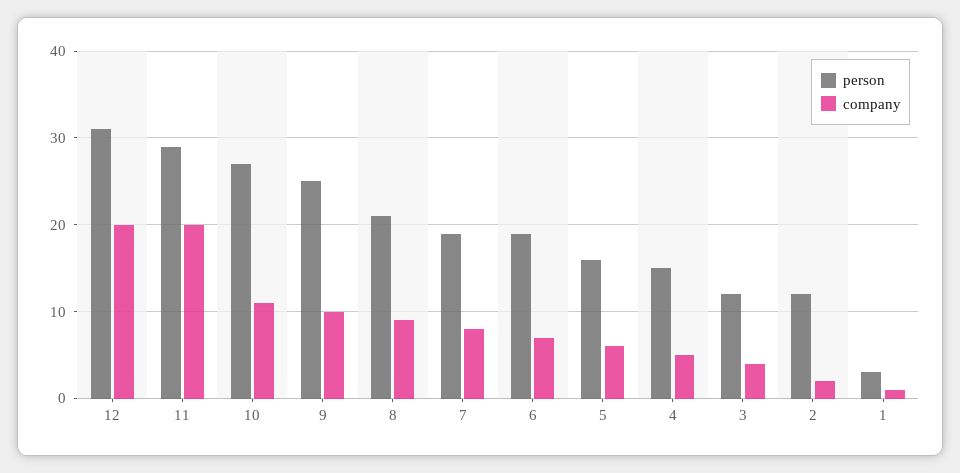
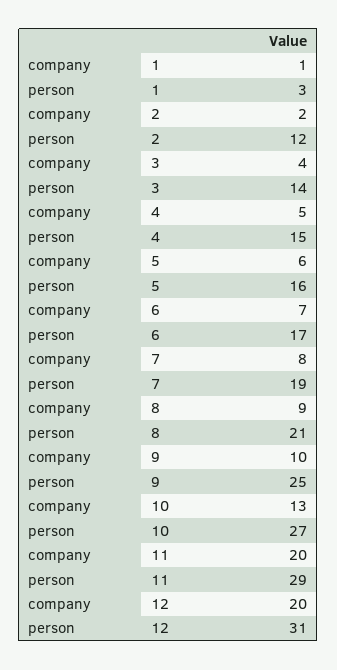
  {
    "person": {
      "12": 31,
      "11": 29,
      "10": 27,
      "9": 25,
      "8": 21,
      "7": 19,
-     "6": 19,
+     "6": 17,
      "5": 16,
      "4": 15,
-     "3": 12,
+     "3": 14,
      "2": 12,
      "1": 3
    },
    "company": {
      "12": 20,
      "11": 20,
-     "10": 11,
+     "10": 13,
      "9": 10,
      "8": 9,
      "7": 8,
      "6": 7,
      "5": 6,
      "4": 5,
      "3": 4,
      "2": 2,
      "1": 1
    }
  }

